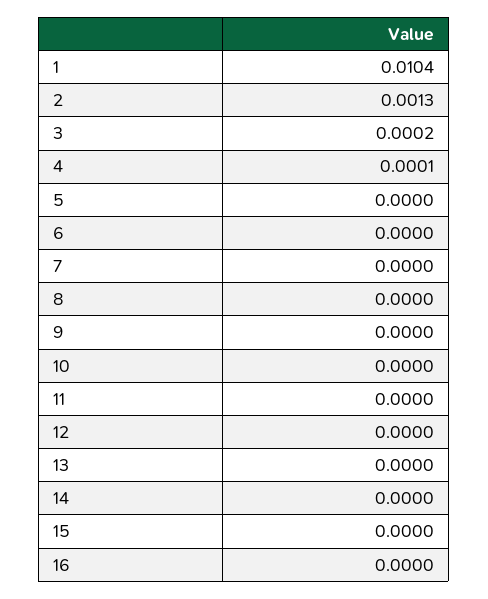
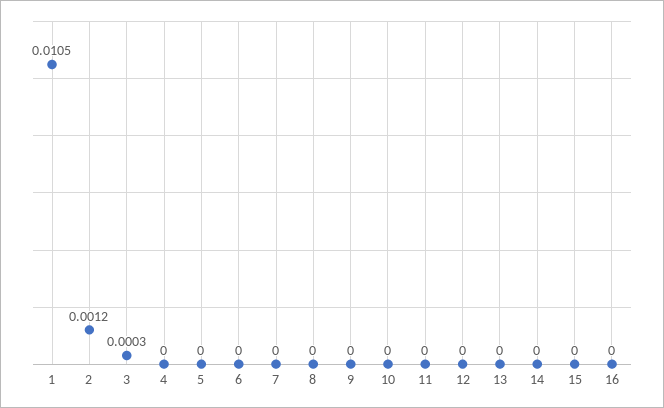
  {
-   "1": 0.0104,
+   "1": 0.0105,
-   "2": 0.0013,
+   "2": 0.0012,
-   "3": 0.0002,
+   "3": 0.0003,
-   "4": 0.0001,
+   "4": 0,
    "5": 0,
    "6": 0,
    "7": 0,
    "8": 0,
    "9": 0,
    "10": 0,
    "11": 0,
    "12": 0,
    "13": 0,
    "14": 0,
    "15": 0,
    "16": 0
  }

